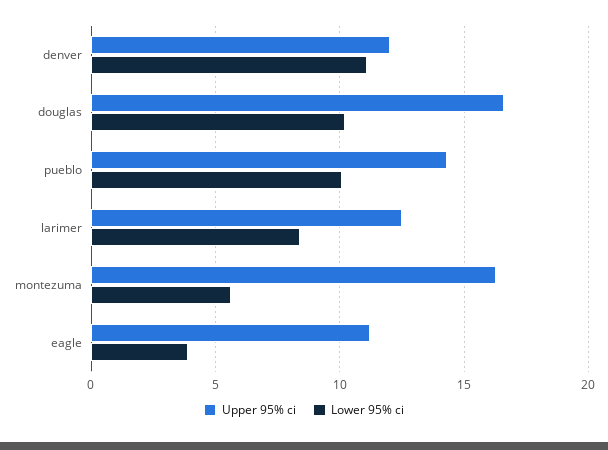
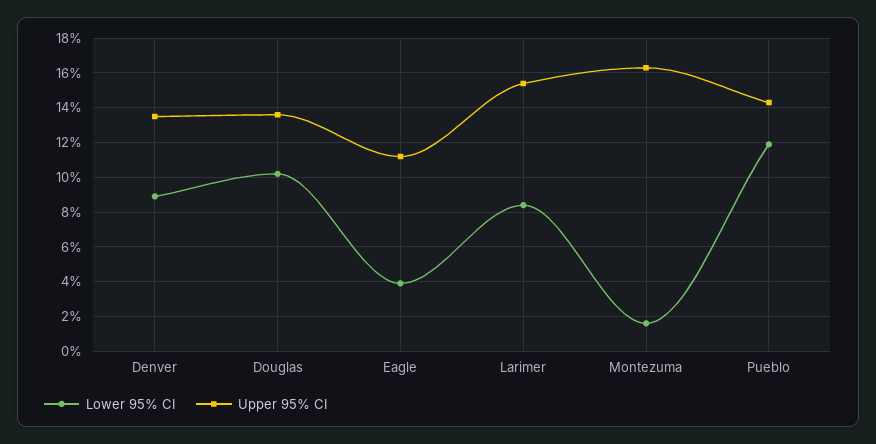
  {
    "Upper 95% ci": {
-     "denver": 12,
+     "denver": 13.5,
-     "douglas": 16.5,
+     "douglas": 13.5,
      "pueblo": 14.5,
-     "larimer": 12.5,
+     "larimer": 15.5,
      "montezuma": 16.5,
      "eagle": 11
    },
    "Lower 95% ci": {
-     "denver": 11,
+     "denver": 9,
      "douglas": 10,
-     "pueblo": 10,
+     "pueblo": 12,
      "larimer": 8.5,
-     "montezuma": 5.5,
+     "montezuma": 1.5,
      "eagle": 4
    }
  }

